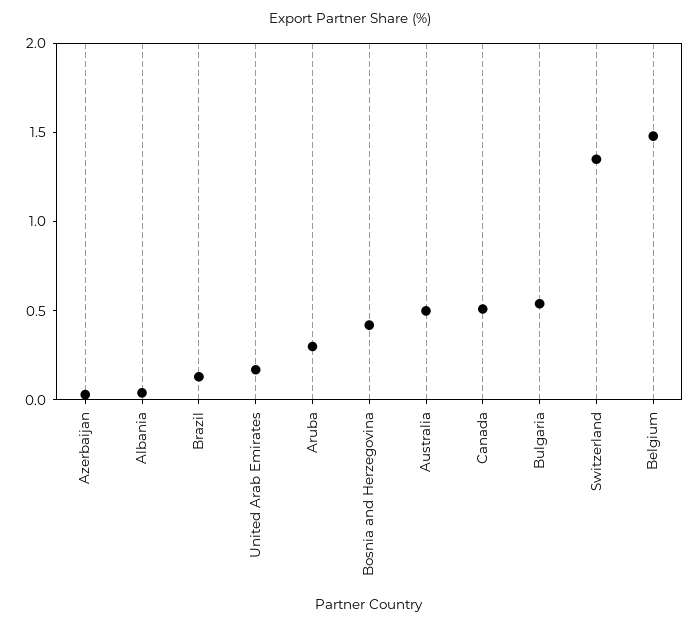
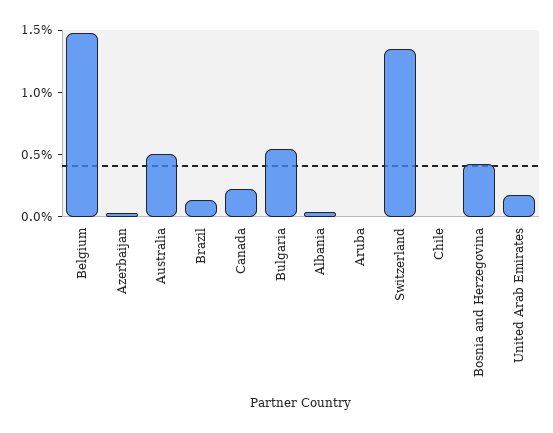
  {
    "Azerbaijan": 0,
    "Albania": 0,
    "Brazil": 0.1,
    "United Arab Emirates": 0.2,
-   "Aruba": 0.3,
+   "Aruba": 0,
    "Bosnia and Herzegovina": 0.4,
    "Australia": 0.5,
-   "Canada": 0.5,
+   "Canada": 0.2,
    "Bulgaria": 0.5,
    "Switzerland": 1.4,
-   "Belgium": 1.5
+   "Belgium": 1.5,
+   "Chile": 0
  }

